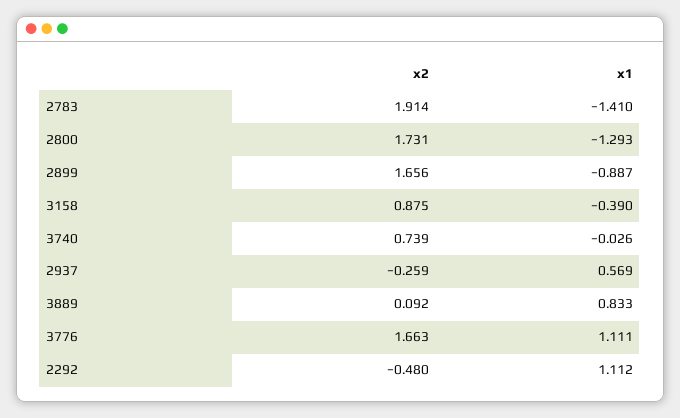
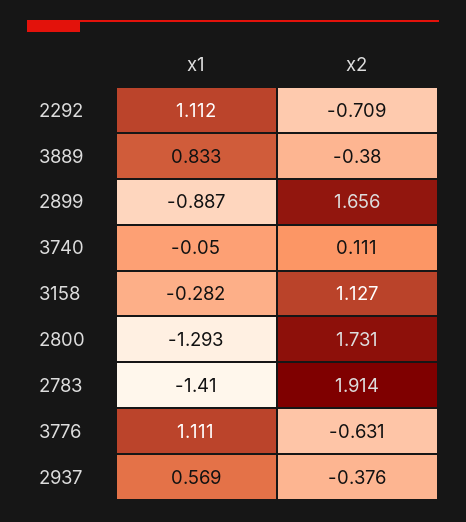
  {
    "x2": {
      "2783": 1.914,
      "2800": 1.731,
      "2899": 1.656,
-     "3158": 0.875,
+     "3158": 1.127,
-     "3740": 0.739,
+     "3740": 0.111,
-     "2937": -0.259,
+     "2937": -0.376,
-     "3889": 0.092,
+     "3889": -0.38,
-     "3776": 1.663,
+     "3776": -0.631,
-     "2292": -0.48
+     "2292": -0.709
    },
    "x1": {
      "2783": -1.41,
      "2800": -1.293,
      "2899": -0.887,
-     "3158": -0.39,
+     "3158": -0.282,
-     "3740": -0.026,
+     "3740": -0.05,
      "2937": 0.569,
      "3889": 0.833,
      "3776": 1.111,
      "2292": 1.112
    }
  }

